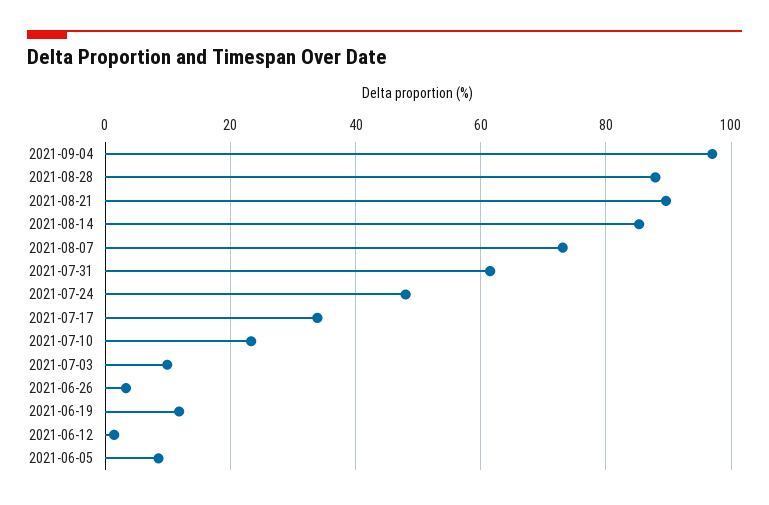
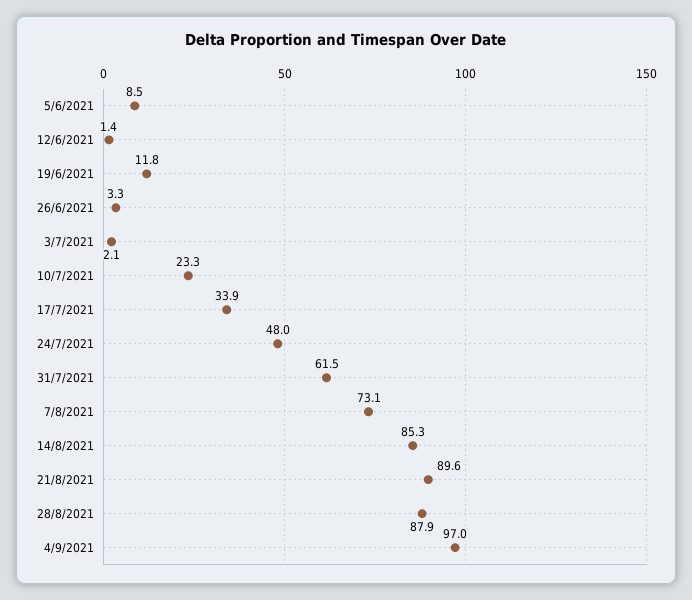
  {
    "2021-09-04": 97,
    "2021-08-28": 87.9,
    "2021-08-21": 89.6,
    "2021-08-14": 85.3,
    "2021-08-07": 73.1,
    "2021-07-31": 61.5,
    "2021-07-24": 48,
    "2021-07-17": 33.9,
    "2021-07-10": 23.3,
-   "2021-07-03": 10,
+   "2021-07-03": 2.1,
    "2021-06-26": 3.3,
    "2021-06-19": 11.8,
    "2021-06-12": 1.4,
    "2021-06-05": 8.5
  }

